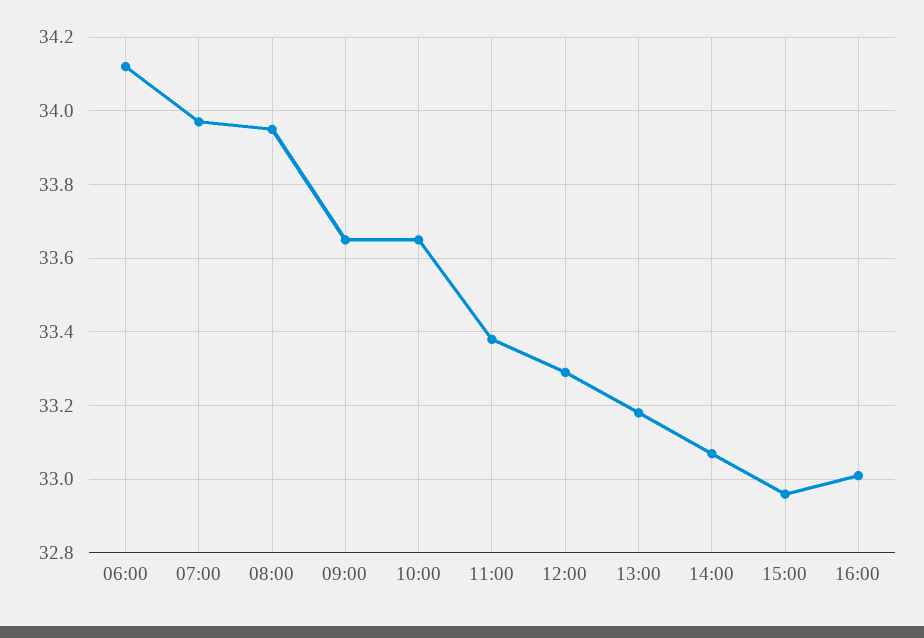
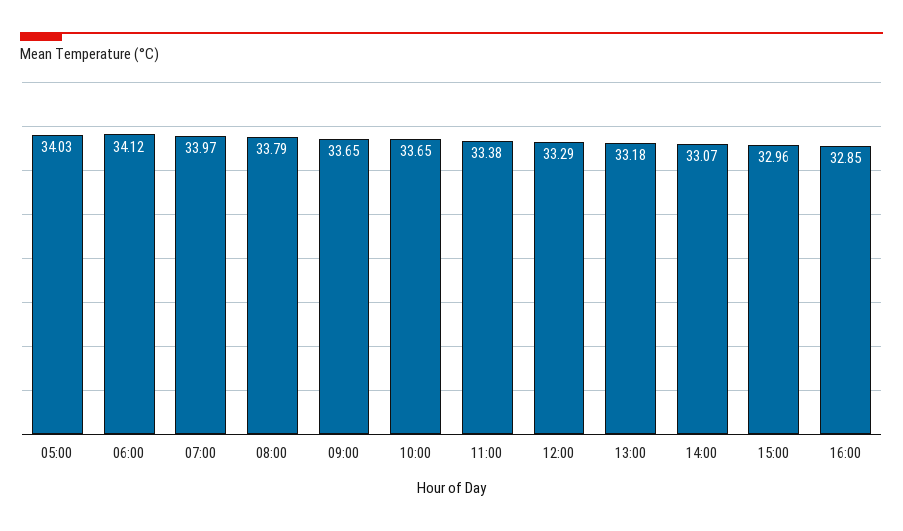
  {
    "06:00": 34.12,
    "07:00": 33.97,
-   "08:00": 33.95,
+   "08:00": 33.79,
    "09:00": 33.65,
    "10:00": 33.65,
    "11:00": 33.38,
    "12:00": 33.29,
    "13:00": 33.18,
    "14:00": 33.07,
    "15:00": 32.96,
-   "16:00": 33
+   "16:00": 32.85,
+   "05:00": 34.03
  }

